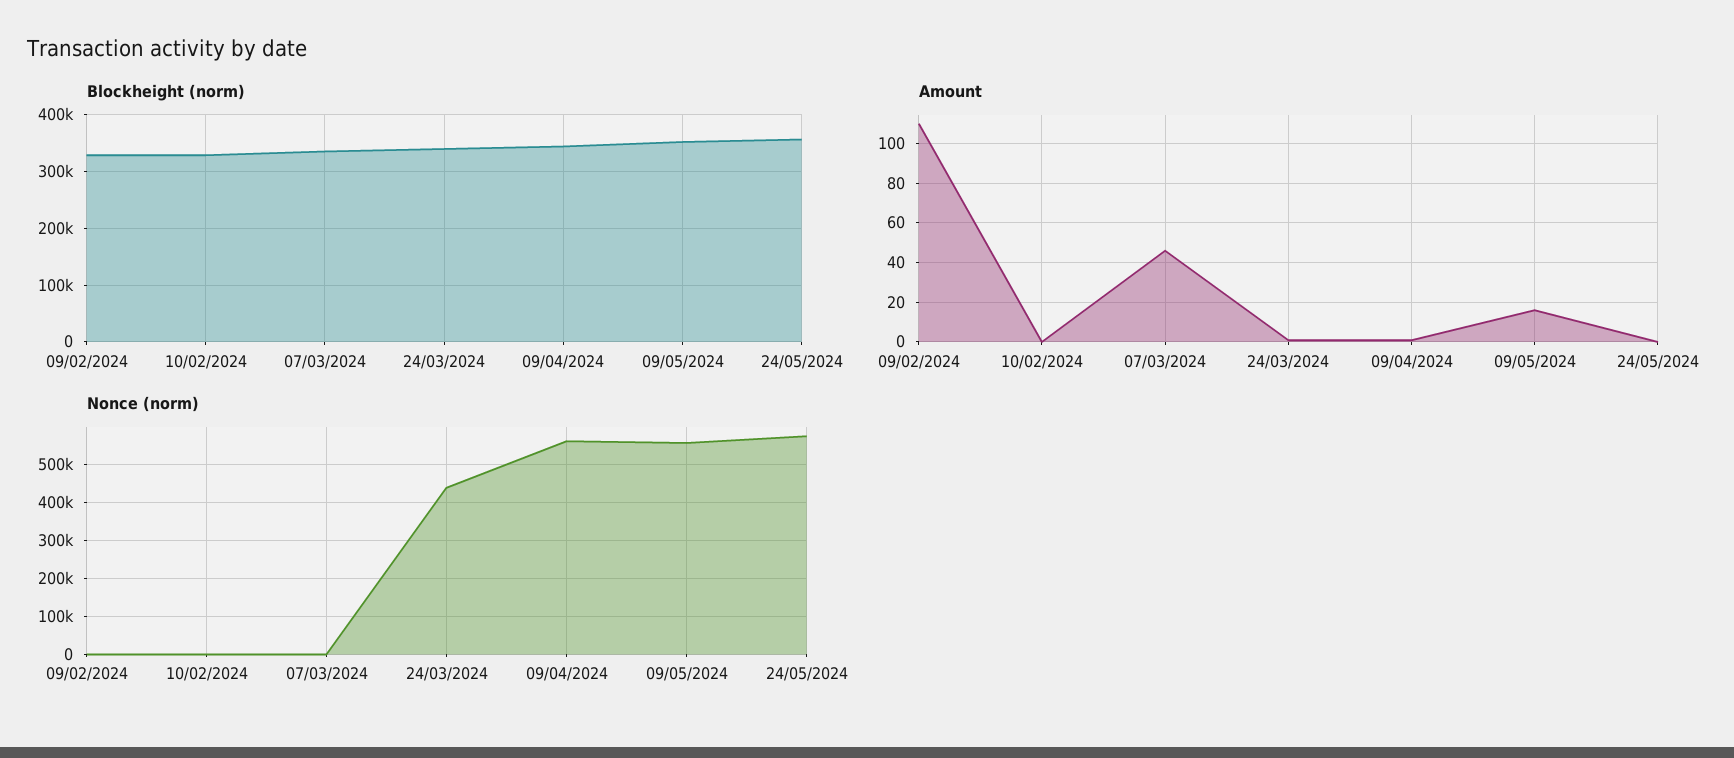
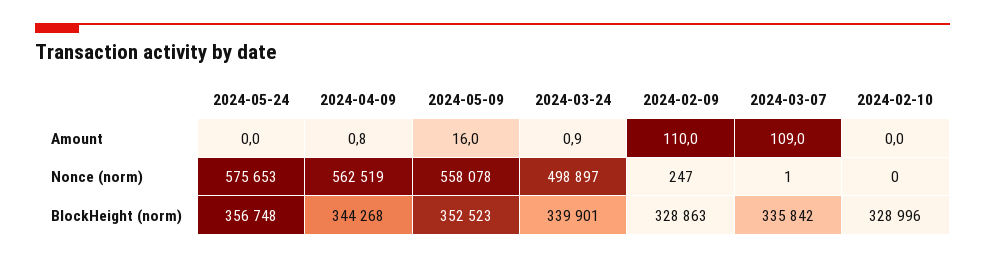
  {
    "Blockheight (norm)": {
      "09/02/2024": 328863,
      "10/02/2024": 328996,
      "07/03/2024": 335842,
      "24/03/2024": 339901,
      "09/04/2024": 344268,
      "09/05/2024": 352523,
      "24/05/2024": 356748
    },
    "Amount": {
      "09/02/2024": 110,
      "10/02/2024": 0,
-     "07/03/2024": 45,
+     "07/03/2024": 109,
      "24/03/2024": 0.9,
      "09/04/2024": 0.8,
      "09/05/2024": 16,
      "24/05/2024": 0
    },
    "Nonce (norm)": {
      "09/02/2024": 247,
      "10/02/2024": 0,
      "07/03/2024": 1,
-     "24/03/2024": 440000,
+     "24/03/2024": 498897,
      "09/04/2024": 562519,
      "09/05/2024": 558078,
      "24/05/2024": 575653
    }
  }

